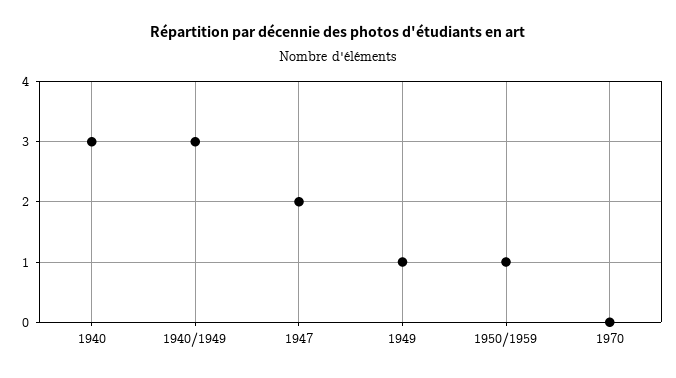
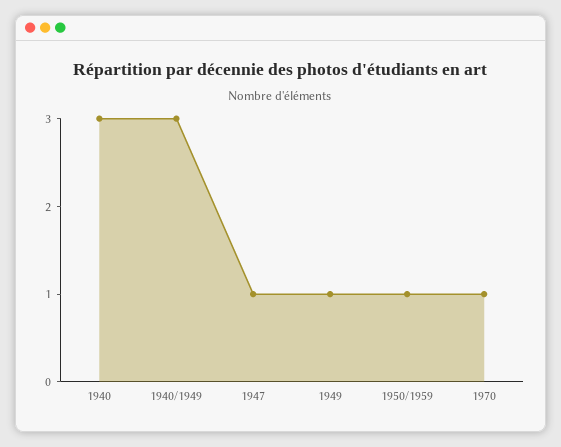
  {
    "1940": 3,
    "1940/1949": 3,
-   "1947": 2,
+   "1947": 1,
    "1949": 1,
    "1950/1959": 1,
-   "1970": 0
+   "1970": 1
  }

